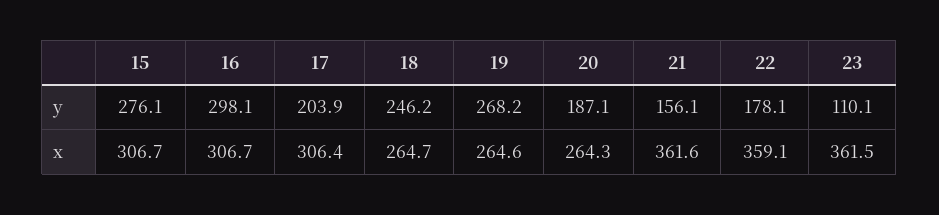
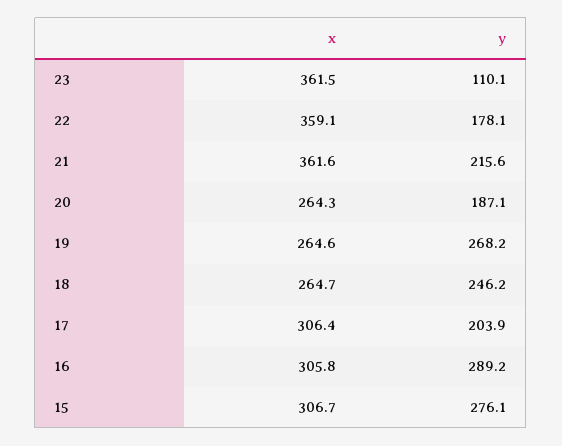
  {
    "15": {
      "y": 276.1,
      "x": 306.7
    },
    "16": {
-     "y": 298.1,
+     "y": 289.2,
-     "x": 306.7
+     "x": 305.8
    },
    "17": {
      "y": 203.9,
      "x": 306.4
    },
    "18": {
      "y": 246.2,
      "x": 264.7
    },
    "19": {
      "y": 268.2,
      "x": 264.6
    },
    "20": {
      "y": 187.1,
      "x": 264.3
    },
    "21": {
-     "y": 156.1,
+     "y": 215.6,
      "x": 361.6
    },
    "22": {
      "y": 178.1,
      "x": 359.1
    },
    "23": {
      "y": 110.1,
      "x": 361.5
    }
  }

